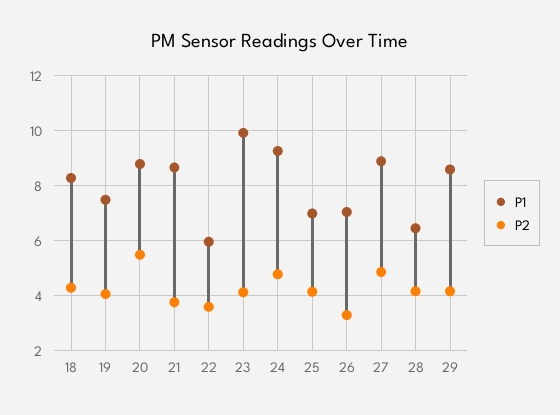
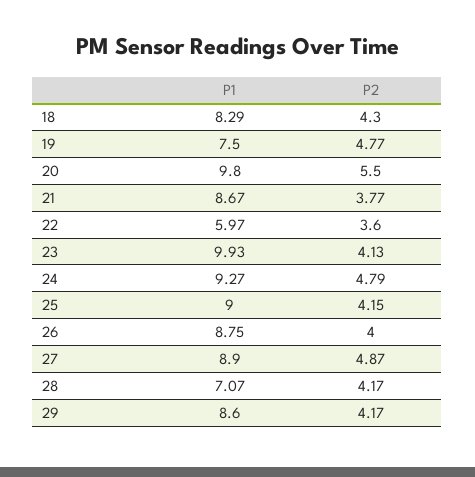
  {
    "P1": {
      "18": 8.29,
      "19": 7.5,
-     "20": 8.75,
+     "20": 9.8,
      "21": 8.67,
      "22": 5.97,
      "23": 9.93,
      "24": 9.27,
-     "25": 7,
+     "25": 9,
-     "26": 7,
+     "26": 8.75,
      "27": 8.9,
-     "28": 6.5,
+     "28": 7.07,
      "29": 8.6
    },
    "P2": {
      "18": 4.3,
-     "19": 4,
+     "19": 4.77,
      "20": 5.5,
      "21": 3.77,
      "22": 3.6,
      "23": 4.13,
      "24": 4.79,
      "25": 4.15,
-     "26": 3.25,
+     "26": 4,
      "27": 4.87,
      "28": 4.17,
      "29": 4.17
    }
  }

